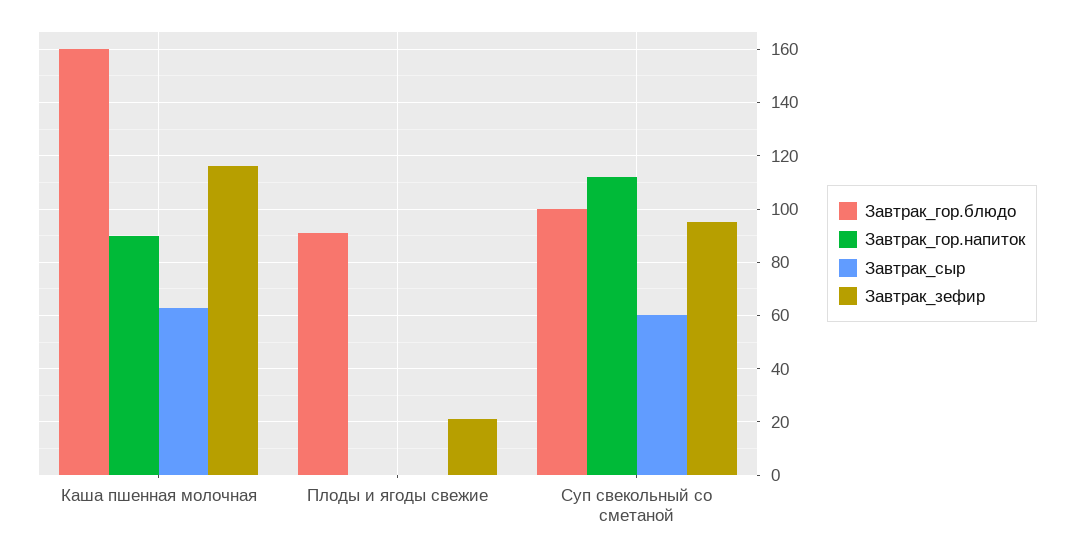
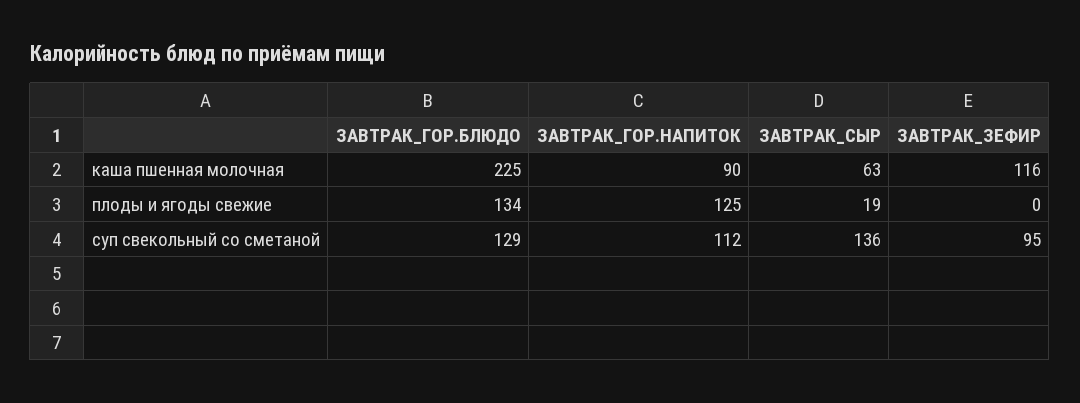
  {
    "Завтрак_гор.блюдо": {
-     "Каша пшенная молочная": 160,
+     "Каша пшенная молочная": 225,
-     "Плоды и ягоды свежие": 90,
+     "Плоды и ягоды свежие": 134,
-     "Суп свекольный со сметаной": 100
+     "Суп свекольный со сметаной": 129
    },
    "Завтрак_гор.напиток": {
      "Каша пшенная молочная": 90,
-     "Плоды и ягоды свежие": 0,
+     "Плоды и ягоды свежие": 125,
      "Суп свекольный со сметаной": 112
    },
    "Завтрак_сыр": {
      "Каша пшенная молочная": 63,
-     "Плоды и ягоды свежие": 0,
+     "Плоды и ягоды свежие": 19,
-     "Суп свекольный со сметаной": 60
+     "Суп свекольный со сметаной": 136
    },
    "Завтрак_зефир": {
      "Каша пшенная молочная": 116,
-     "Плоды и ягоды свежие": 20,
+     "Плоды и ягоды свежие": 0,
      "Суп свекольный со сметаной": 95
    }
  }

